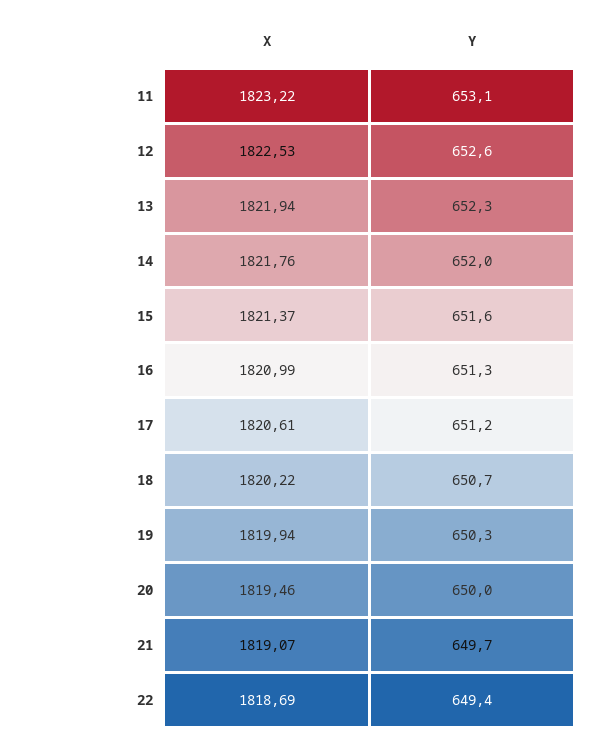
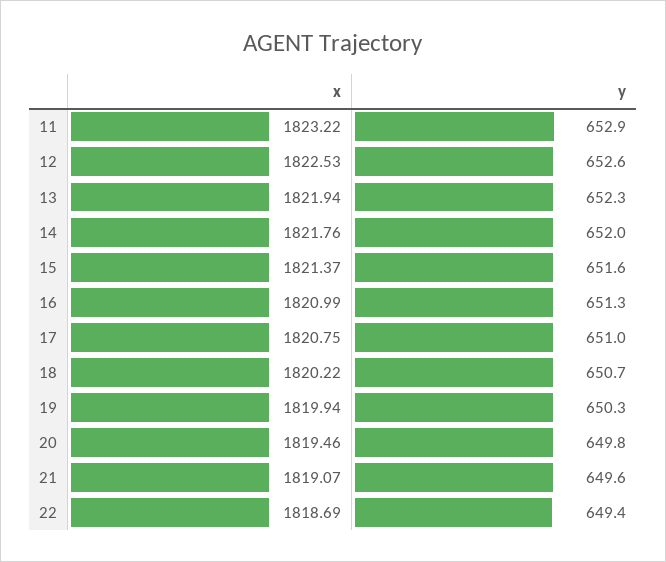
  {
    "X": {
      "11": 1823.22,
      "12": 1822.53,
      "13": 1821.94,
      "14": 1821.76,
      "15": 1821.37,
      "16": 1820.99,
-     "17": 1820.61,
+     "17": 1820.75,
      "18": 1820.22,
      "19": 1819.94,
      "20": 1819.46,
      "21": 1819.07,
      "22": 1818.69
    },
    "Y": {
-     "11": 653.1,
+     "11": 652.9,
      "12": 652.6,
      "13": 652.3,
      "14": 652,
      "15": 651.6,
      "16": 651.3,
-     "17": 651.2,
+     "17": 651,
      "18": 650.7,
      "19": 650.3,
-     "20": 650,
+     "20": 649.8,
-     "21": 649.7,
+     "21": 649.6,
      "22": 649.4
    }
  }

